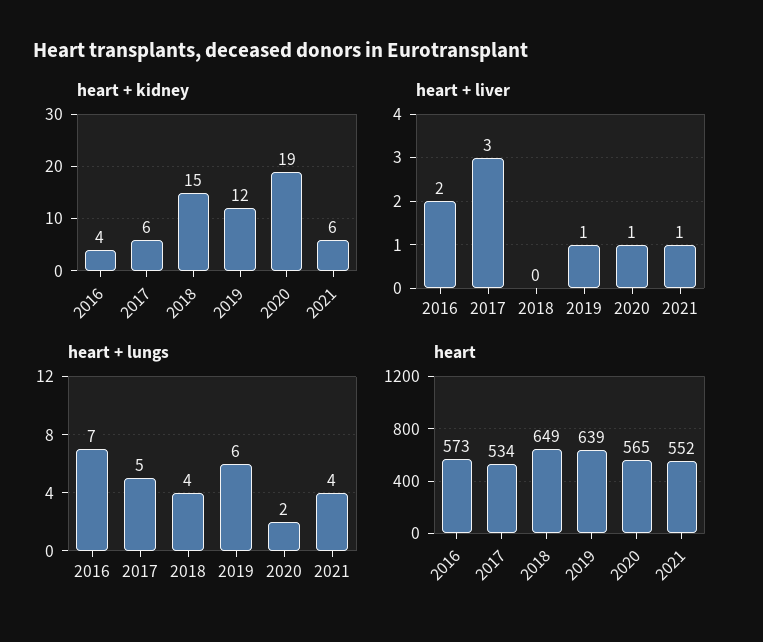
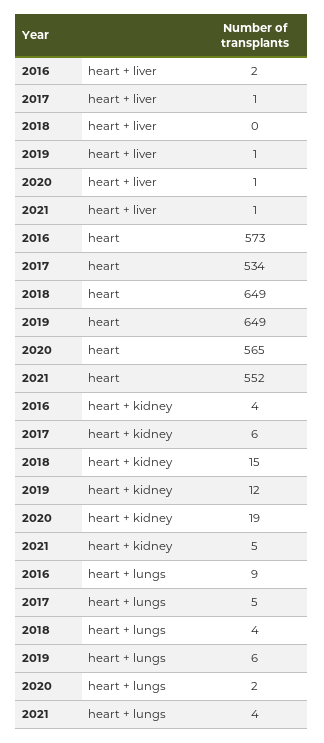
  {
    "heart + kidney": {
      "2016": 4,
      "2017": 6,
      "2018": 15,
      "2019": 12,
      "2020": 19,
-     "2021": 6
+     "2021": 5
    },
    "heart + liver": {
      "2016": 2,
-     "2017": 3,
+     "2017": 1,
      "2018": 0,
      "2019": 1,
      "2020": 1,
      "2021": 1
    },
    "heart + lungs": {
-     "2016": 7,
+     "2016": 9,
      "2017": 5,
      "2018": 4,
      "2019": 6,
      "2020": 2,
      "2021": 4
    },
    "heart": {
      "2016": 573,
      "2017": 534,
      "2018": 649,
-     "2019": 639,
+     "2019": 649,
      "2020": 565,
      "2021": 552
    }
  }

